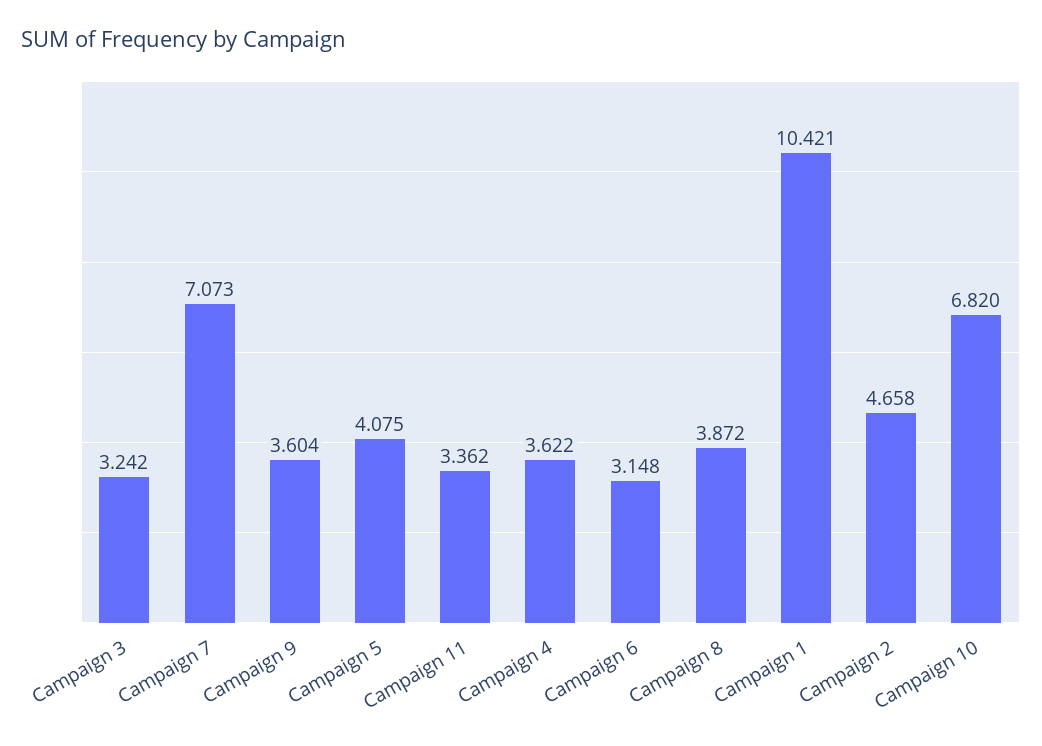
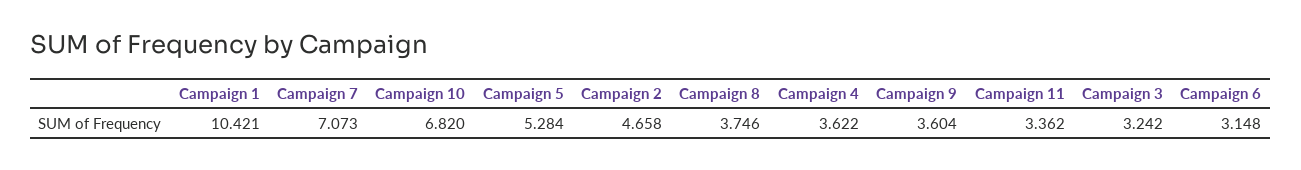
  {
    "Campaign 3": 3.242,
    "Campaign 7": 7.073,
    "Campaign 9": 3.604,
-   "Campaign 5": 4.075,
+   "Campaign 5": 5.284,
    "Campaign 11": 3.362,
    "Campaign 4": 3.622,
    "Campaign 6": 3.148,
-   "Campaign 8": 3.872,
+   "Campaign 8": 3.746,
    "Campaign 1": 10.421,
    "Campaign 2": 4.658,
    "Campaign 10": 6.82
  }

